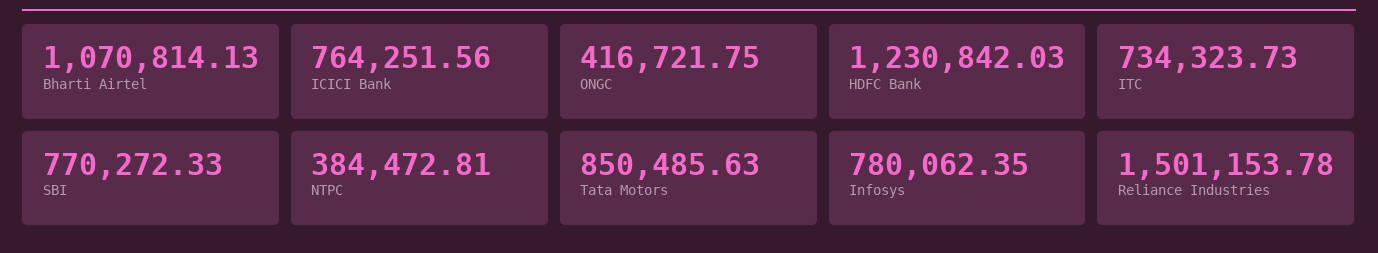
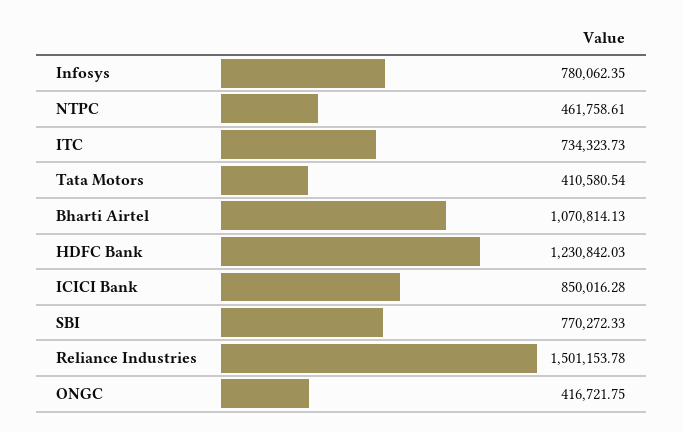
  {
    "Bharti Airtel": 1070814.13,
-   "ICICI Bank": 764251.56,
+   "ICICI Bank": 850016.28,
    "ONGC": 416721.75,
    "HDFC Bank": 1230842.03,
    "ITC": 734323.73,
    "SBI": 770272.33,
-   "NTPC": 384472.81,
+   "NTPC": 461758.61,
-   "Tata Motors": 850485.63,
+   "Tata Motors": 410580.54,
    "Infosys": 780062.35,
    "Reliance Industries": 1501153.78
  }

